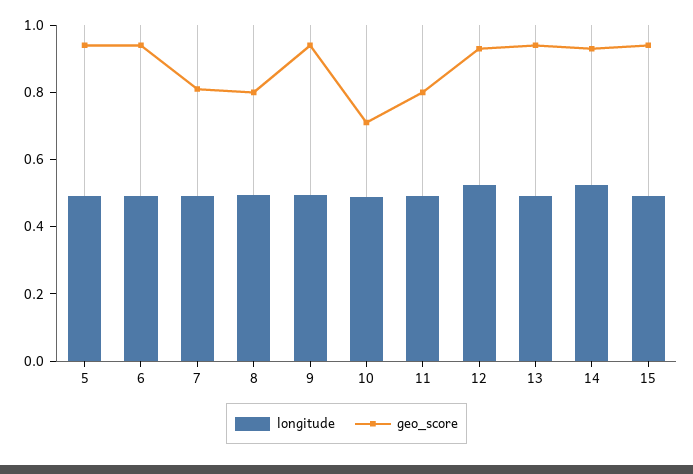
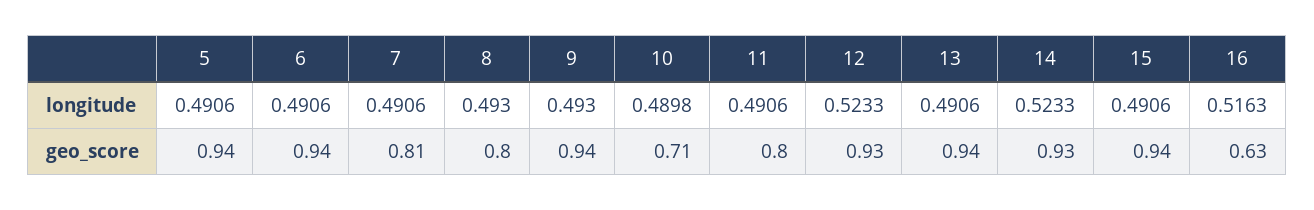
  {
    "longitude": {
      "5": 0.4906,
      "6": 0.4906,
      "7": 0.4906,
      "8": 0.493,
      "9": 0.493,
      "10": 0.4898,
      "11": 0.4906,
      "12": 0.5233,
      "13": 0.4906,
      "14": 0.5233,
-     "15": 0.4906
+     "15": 0.4906,
+     "16": 0.5163
    },
    "geo_score": {
      "5": 0.94,
      "6": 0.94,
      "7": 0.81,
      "8": 0.8,
      "9": 0.94,
      "10": 0.71,
      "11": 0.8,
      "12": 0.93,
      "13": 0.94,
      "14": 0.93,
-     "15": 0.94
+     "15": 0.94,
+     "16": 0.63
    }
  }

